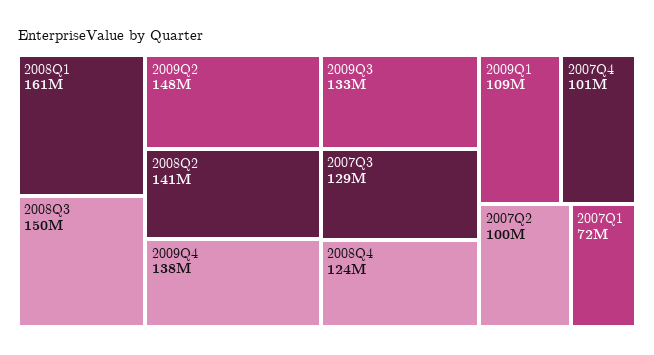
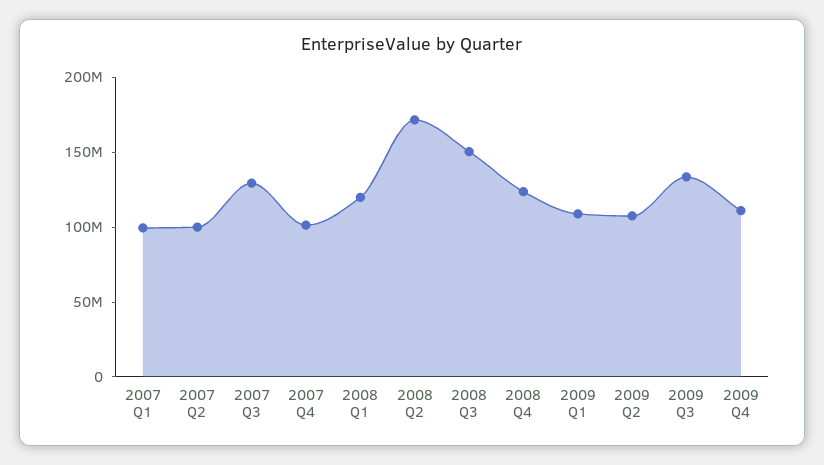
  {
-   "2008Q1": 161000000,
+   "2008Q1": 120000000,
    "2008Q3": 150000000,
-   "2009Q2": 148000000,
+   "2009Q2": 110000000,
-   "2008Q2": 141000000,
+   "2008Q2": 170000000,
-   "2009Q4": 138000000,
+   "2009Q4": 110000000,
    "2009Q3": 133000000,
    "2007Q3": 129000000,
    "2008Q4": 124000000,
    "2009Q1": 109000000,
    "2007Q4": 101000000,
    "2007Q2": 100000000,
-   "2007Q1": 72000000
+   "2007Q1": 100000000
  }

